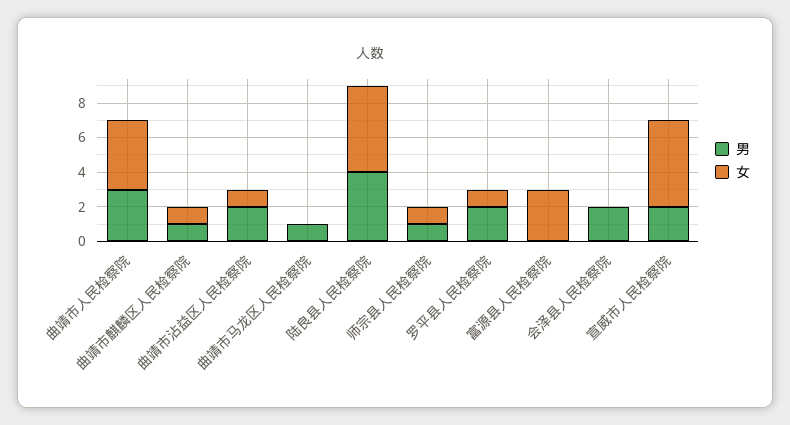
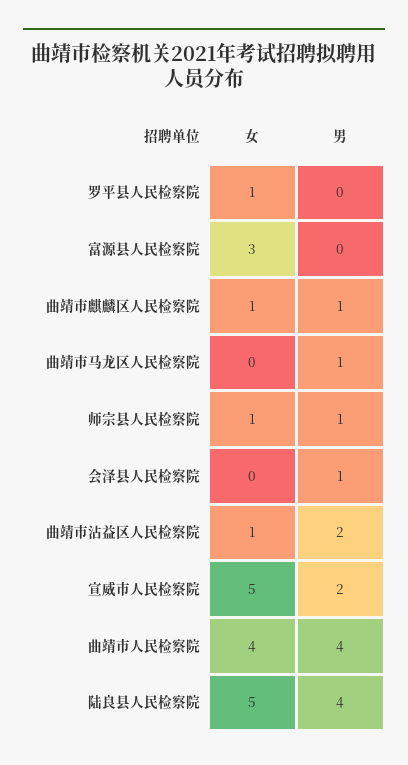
  {
    "男": {
-     "曲靖市人民检察院": 3,
+     "曲靖市人民检察院": 4,
      "曲靖市麒麟区人民检察院": 1,
      "曲靖市沾益区人民检察院": 2,
      "曲靖市马龙区人民检察院": 1,
      "陆良县人民检察院": 4,
      "师宗县人民检察院": 1,
-     "罗平县人民检察院": 2,
+     "罗平县人民检察院": 0,
      "富源县人民检察院": 0,
-     "会泽县人民检察院": 2,
+     "会泽县人民检察院": 1,
      "宣威市人民检察院": 2
    },
    "女": {
      "曲靖市人民检察院": 4,
      "曲靖市麒麟区人民检察院": 1,
      "曲靖市沾益区人民检察院": 1,
      "曲靖市马龙区人民检察院": 0,
      "陆良县人民检察院": 5,
      "师宗县人民检察院": 1,
      "罗平县人民检察院": 1,
      "富源县人民检察院": 3,
      "会泽县人民检察院": 0,
      "宣威市人民检察院": 5
    }
  }

